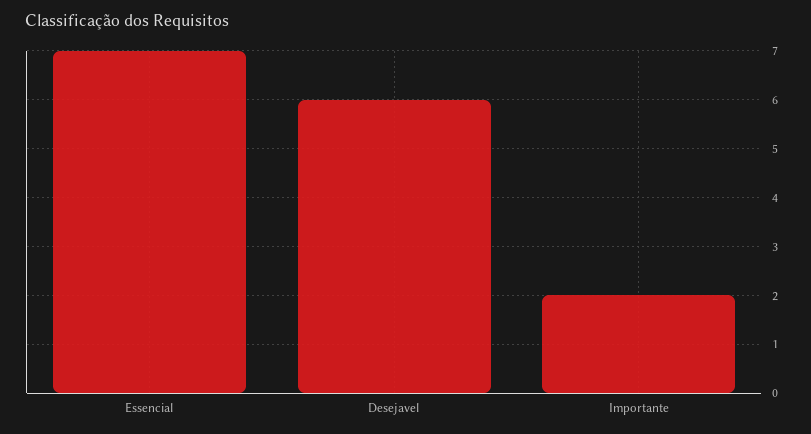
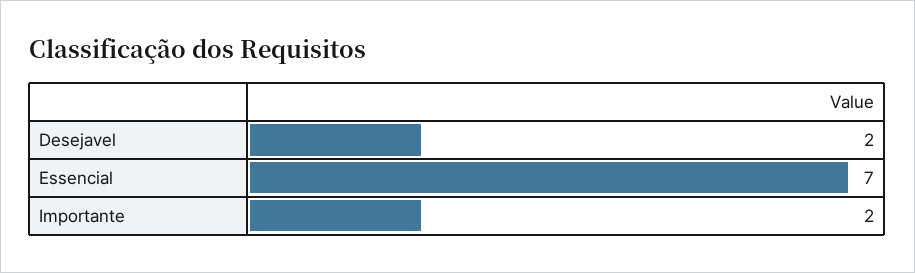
  {
    "Essencial": 7,
-   "Desejavel": 6,
+   "Desejavel": 2,
    "Importante": 2
  }

